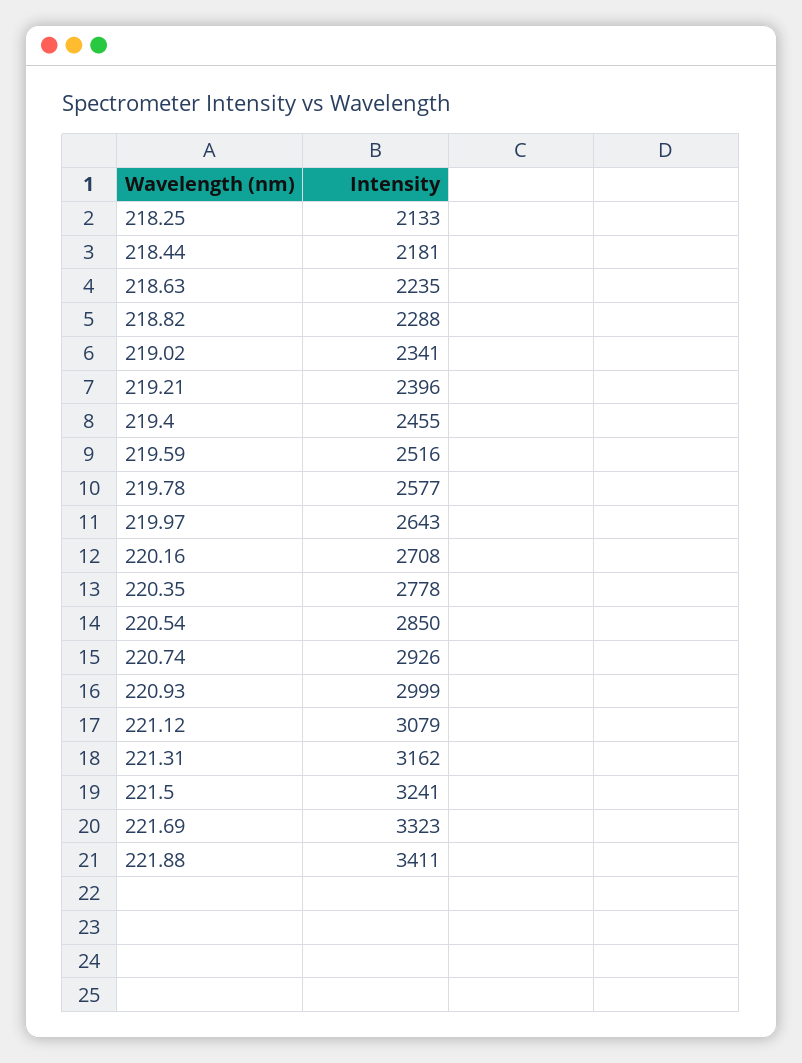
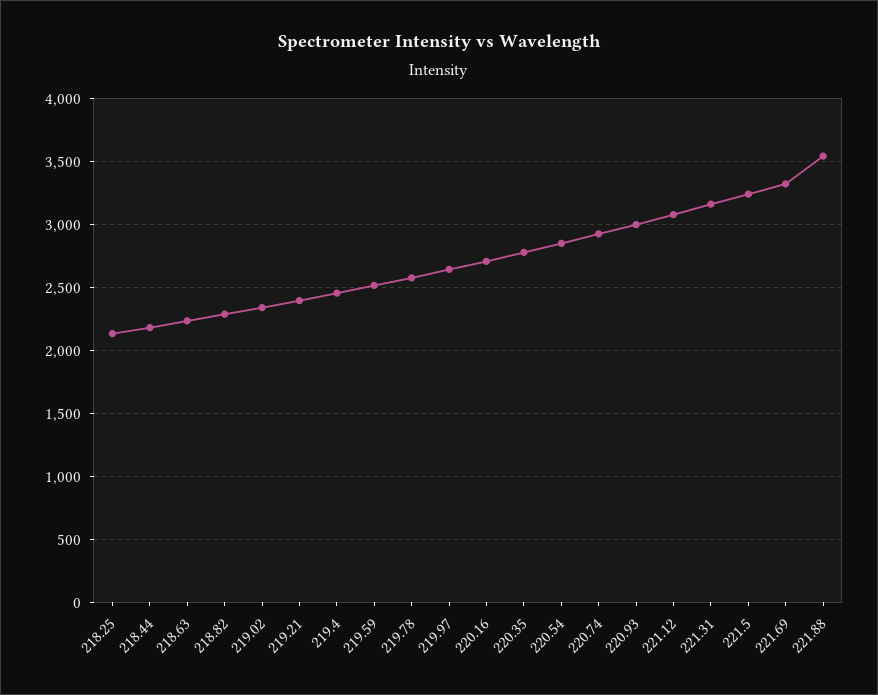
  {
    "218.25": 2133,
    "218.44": 2181,
    "218.63": 2235,
    "218.82": 2288,
    "219.02": 2341,
    "219.21": 2396,
    "219.4": 2455,
    "219.59": 2516,
    "219.78": 2577,
    "219.97": 2643,
    "220.16": 2708,
    "220.35": 2778,
    "220.54": 2850,
    "220.74": 2926,
    "220.93": 2999,
    "221.12": 3079,
    "221.31": 3162,
    "221.5": 3241,
    "221.69": 3323,
-   "221.88": 3411
+   "221.88": 3550
  }

